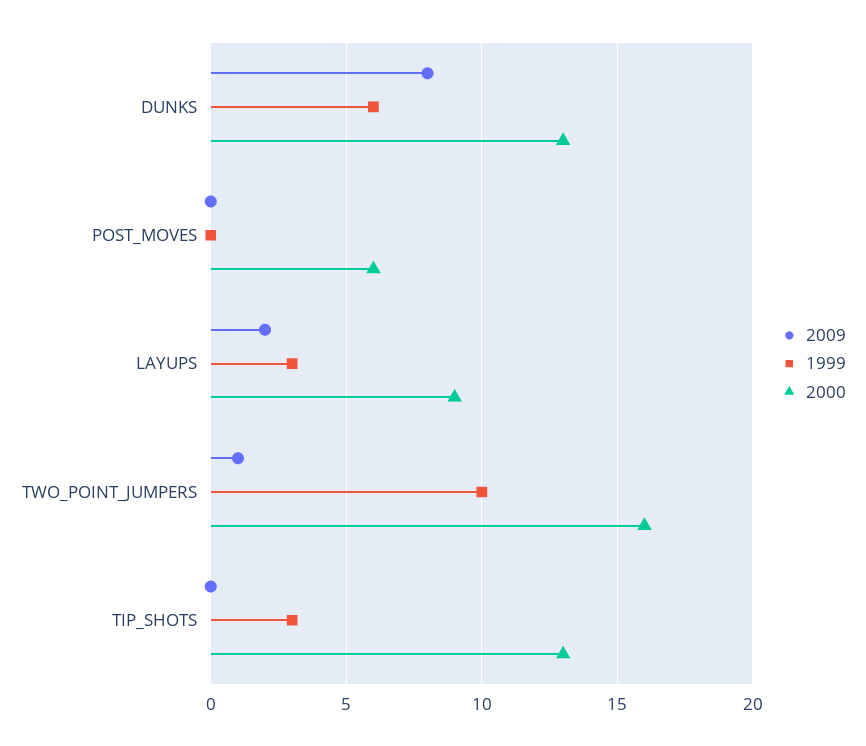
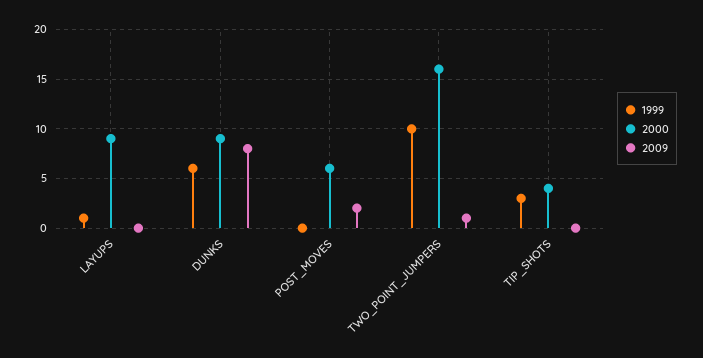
  {
    "2009": {
      "DUNKS": 8,
-     "POST_MOVES": 0,
+     "POST_MOVES": 2,
-     "LAYUPS": 2,
+     "LAYUPS": 0,
      "TWO_POINT_JUMPERS": 1,
      "TIP_SHOTS": 0
    },
    "1999": {
      "DUNKS": 6,
      "POST_MOVES": 0,
-     "LAYUPS": 3,
+     "LAYUPS": 1,
      "TWO_POINT_JUMPERS": 10,
      "TIP_SHOTS": 3
    },
    "2000": {
-     "DUNKS": 13,
+     "DUNKS": 9,
      "POST_MOVES": 6,
      "LAYUPS": 9,
      "TWO_POINT_JUMPERS": 16,
-     "TIP_SHOTS": 13
+     "TIP_SHOTS": 4
    }
  }

